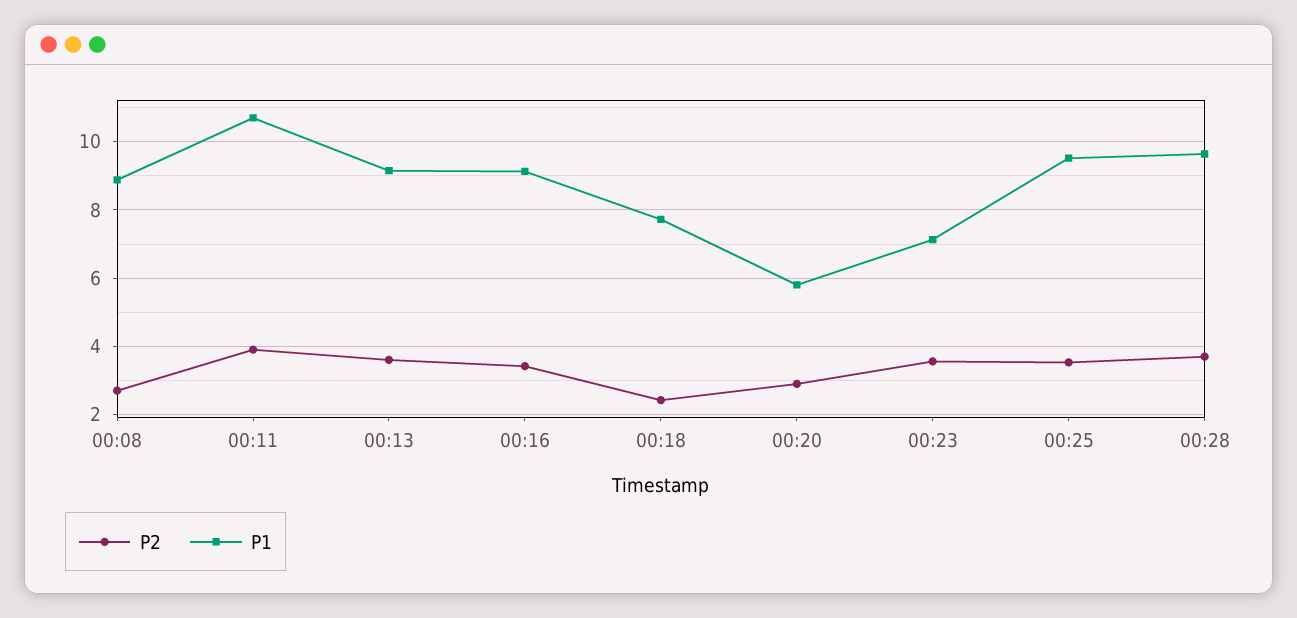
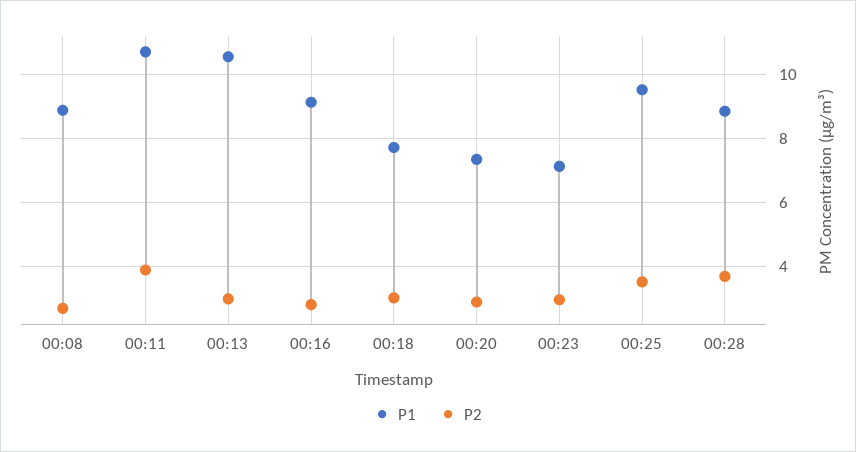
  {
    "P2": {
      "00:08": 2.8,
      "00:11": 4,
-     "00:13": 3.6,
+     "00:13": 3,
-     "00:16": 3.4,
+     "00:16": 2.8,
-     "00:18": 2.4,
+     "00:18": 3,
      "00:20": 3,
-     "00:23": 3.6,
+     "00:23": 3,
      "00:25": 3.6,
      "00:28": 3.8
    },
    "P1": {
      "00:08": 8.8,
      "00:11": 10.8,
-     "00:13": 9.2,
+     "00:13": 10.6,
      "00:16": 9.2,
      "00:18": 7.8,
-     "00:20": 5.8,
+     "00:20": 7.4,
      "00:23": 7.2,
      "00:25": 9.6,
-     "00:28": 9.6
+     "00:28": 8.8
    }
  }

